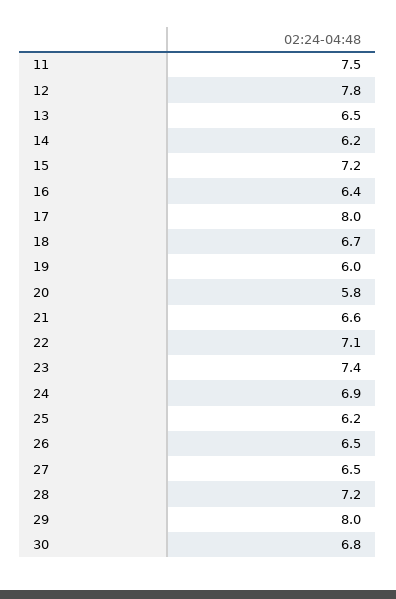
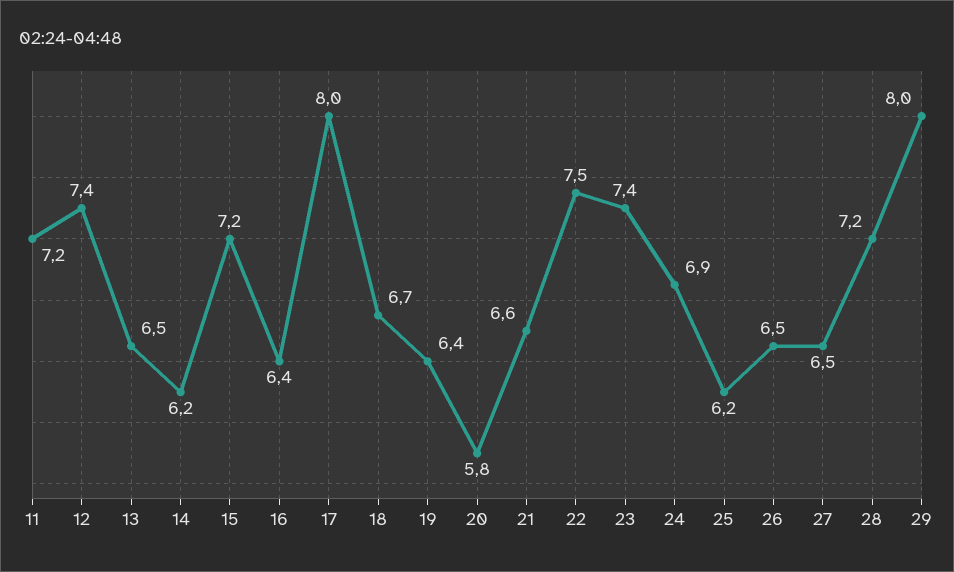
  {
-   "11": 7.5,
+   "11": 7.2,
-   "12": 7.8,
+   "12": 7.4,
    "13": 6.5,
    "14": 6.2,
    "15": 7.2,
    "16": 6.4,
    "17": 8,
    "18": 6.7,
-   "19": 6,
+   "19": 6.4,
    "20": 5.8,
    "21": 6.6,
-   "22": 7.1,
+   "22": 7.5,
    "23": 7.4,
    "24": 6.9,
    "25": 6.2,
    "26": 6.5,
    "27": 6.5,
    "28": 7.2,
-   "29": 8,
+   "29": 8
-   "30": 6.8
  }

